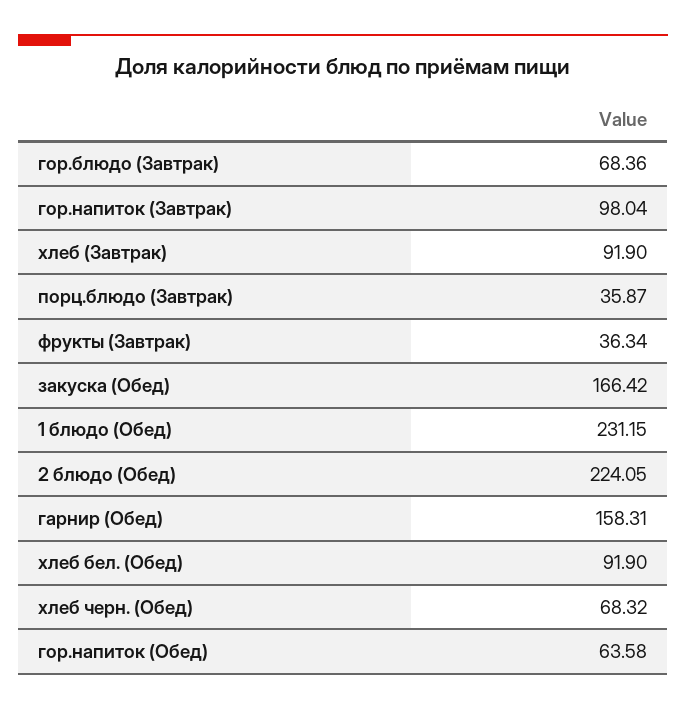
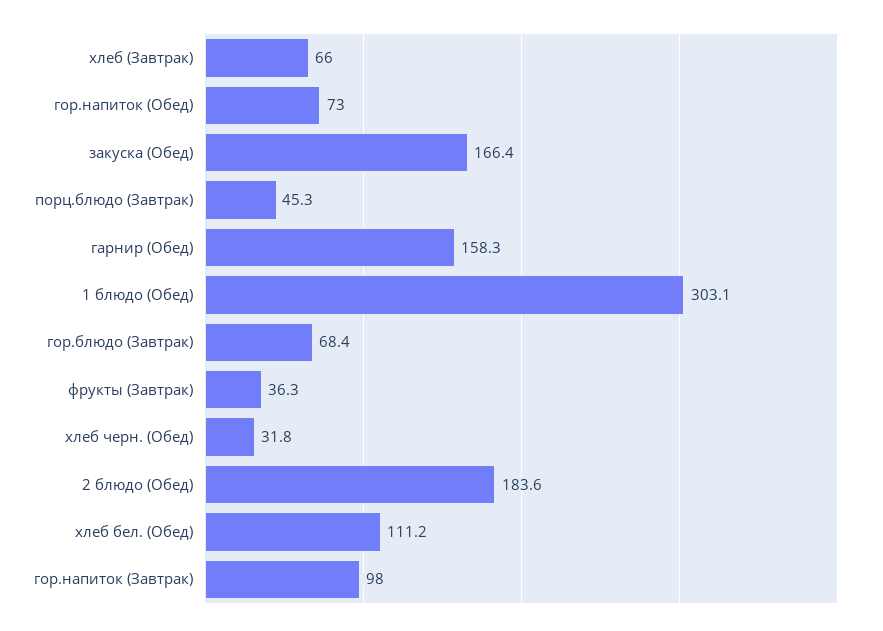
  {
    "гор.блюдо (Завтрак)": 68.36,
    "гор.напиток (Завтрак)": 98.04,
-   "хлеб (Завтрак)": 91.9,
+   "хлеб (Завтрак)": 66,
-   "порц.блюдо (Завтрак)": 35.87,
+   "порц.блюдо (Завтрак)": 45.3,
    "фрукты (Завтрак)": 36.34,
    "закуска (Обед)": 166.42,
-   "1 блюдо (Обед)": 231.15,
+   "1 блюдо (Обед)": 303.1,
-   "2 блюдо (Обед)": 224.05,
+   "2 блюдо (Обед)": 183.6,
    "гарнир (Обед)": 158.31,
-   "хлеб бел. (Обед)": 91.9,
+   "хлеб бел. (Обед)": 111.2,
-   "хлеб черн. (Обед)": 68.32,
+   "хлеб черн. (Обед)": 31.8,
-   "гор.напиток (Обед)": 63.58
+   "гор.напиток (Обед)": 73
  }

